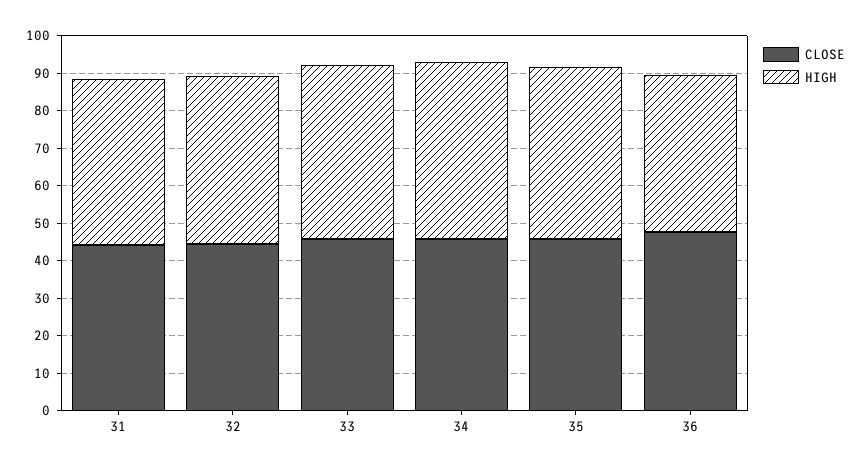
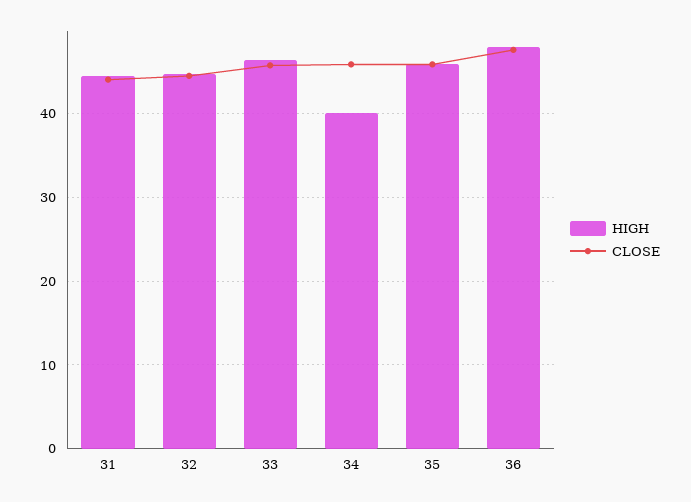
  {
    "CLOSE": {
      "31": 44,
      "32": 45,
      "33": 46,
      "34": 46,
      "35": 46,
      "36": 48
    },
    "HIGH": {
      "31": 44,
      "32": 45,
      "33": 46,
-     "34": 47.5,
+     "34": 40,
      "35": 46,
-     "36": 42.5
+     "36": 48
    }
  }

